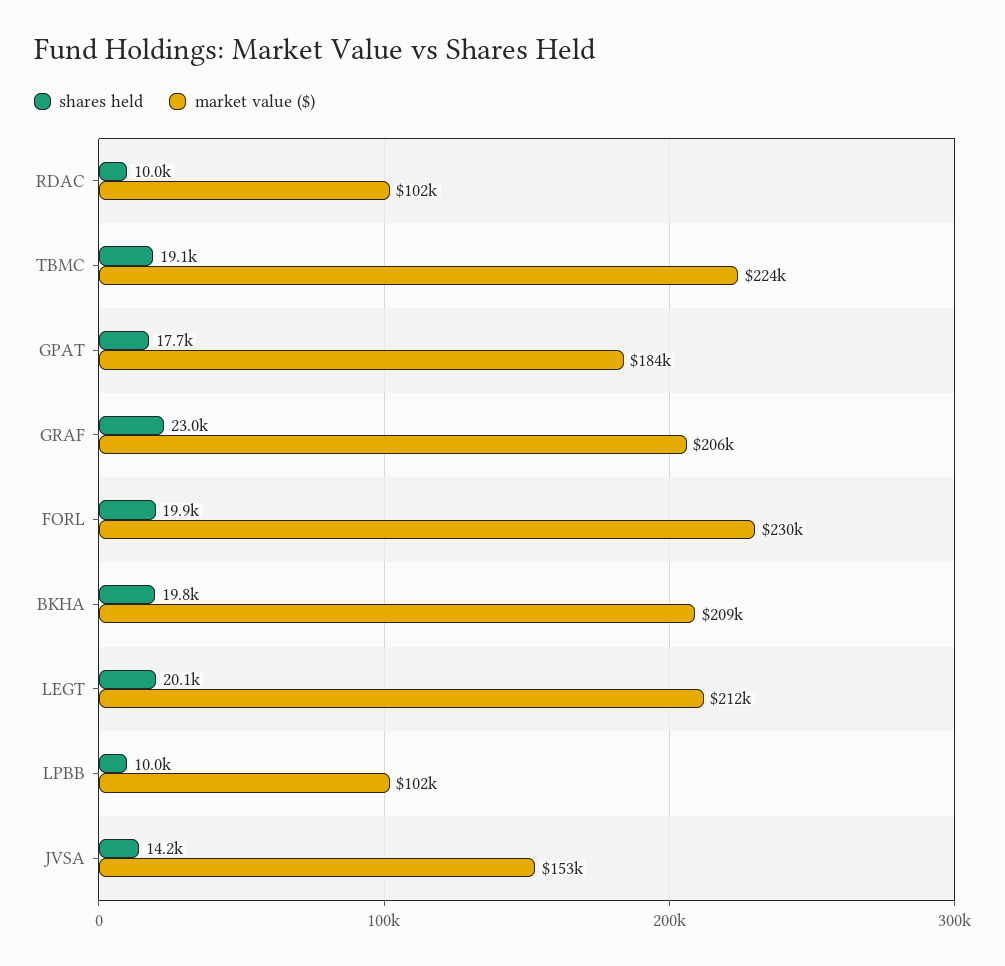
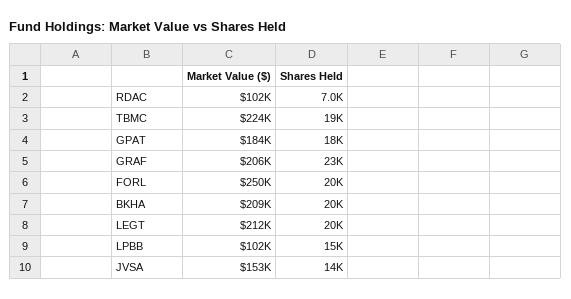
  {
    "shares held": {
-     "RDAC": 10000,
+     "RDAC": 7000,
      "TBMC": 19100,
      "GPAT": 17700,
      "GRAF": 23000,
      "FORL": 19900,
      "BKHA": 19800,
      "LEGT": 20100,
-     "LPBB": 10000,
+     "LPBB": 15000,
      "JVSA": 14200
    },
    "market value ($)": {
      "RDAC": 102000,
      "TBMC": 224000,
      "GPAT": 184000,
      "GRAF": 206000,
-     "FORL": 230000,
+     "FORL": 250000,
      "BKHA": 209000,
      "LEGT": 212000,
      "LPBB": 102000,
      "JVSA": 153000
    }
  }

